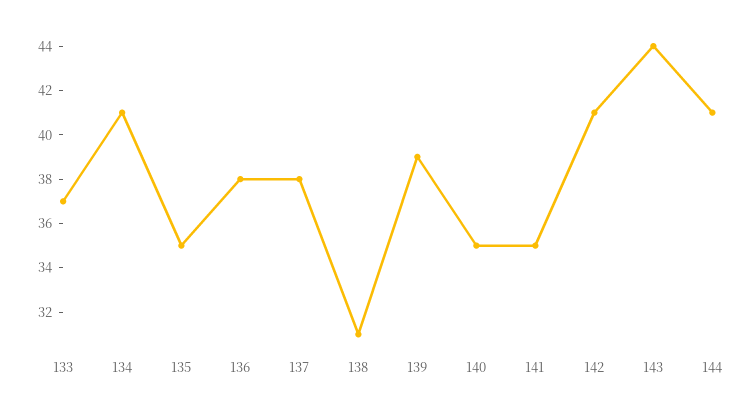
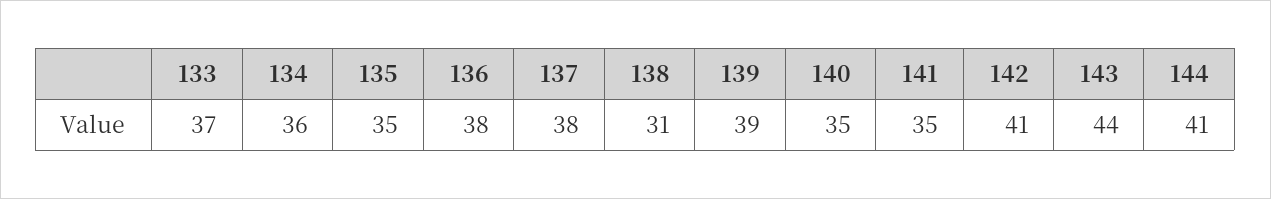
  {
    "133": 37,
-   "134": 41,
+   "134": 36,
    "135": 35,
    "136": 38,
    "137": 38,
    "138": 31,
    "139": 39,
    "140": 35,
    "141": 35,
    "142": 41,
    "143": 44,
    "144": 41
  }

